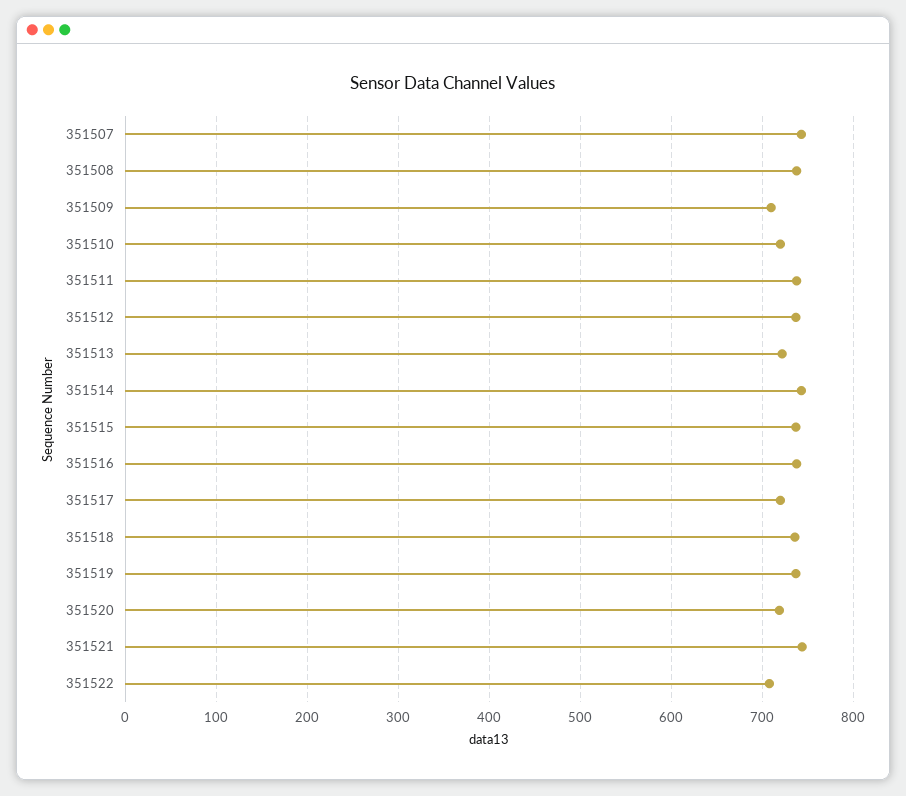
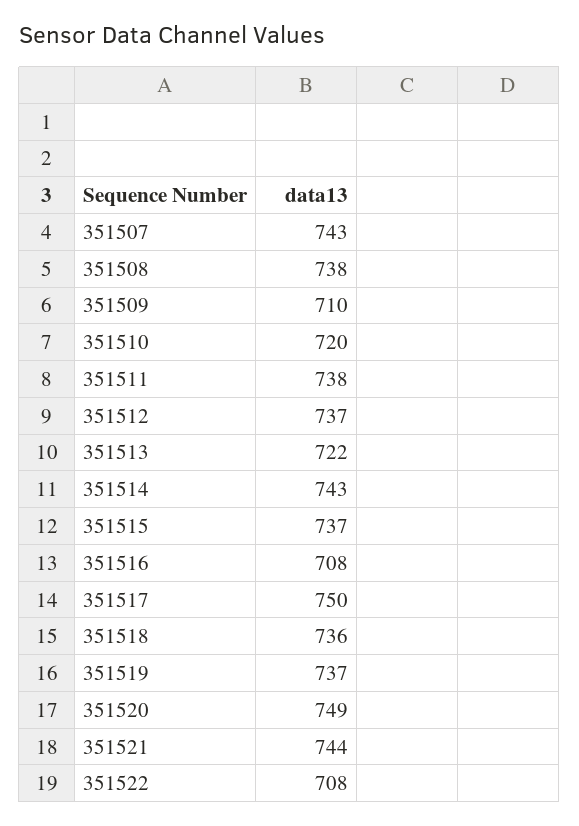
  {
    "351507": 743,
    "351508": 738,
    "351509": 710,
    "351510": 720,
    "351511": 738,
    "351512": 737,
    "351513": 722,
    "351514": 743,
    "351515": 737,
-   "351516": 740,
+   "351516": 708,
-   "351517": 720,
+   "351517": 750,
    "351518": 736,
    "351519": 737,
-   "351520": 720,
+   "351520": 749,
    "351521": 744,
    "351522": 708
  }

